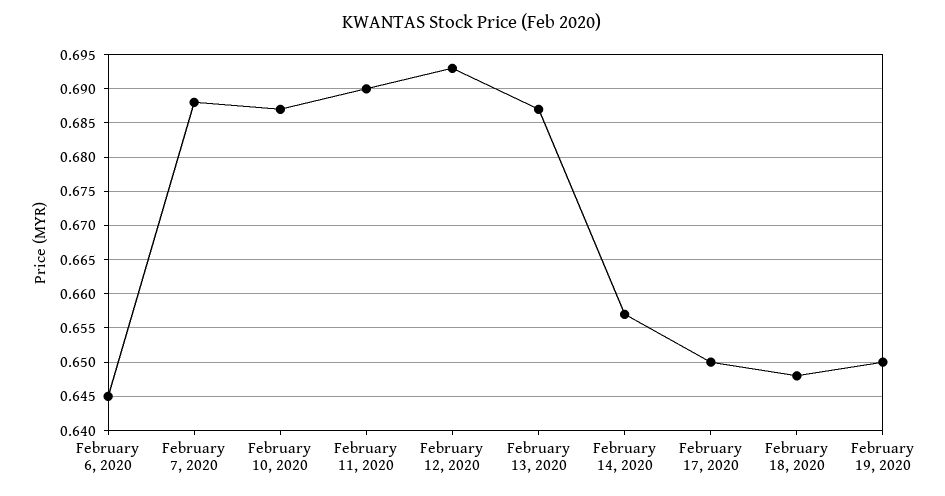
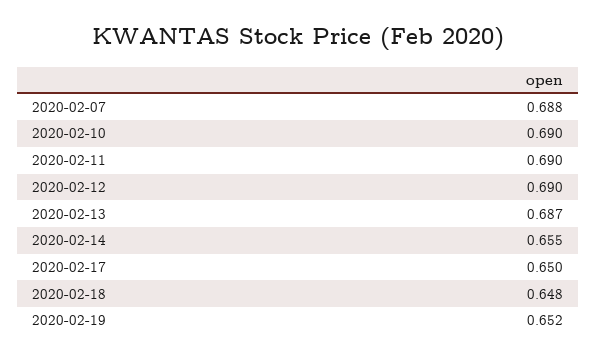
  {
-   "February 6, 2020": 0.645,
    "February 7, 2020": 0.688,
-   "February 10, 2020": 0.687,
+   "February 10, 2020": 0.69,
    "February 11, 2020": 0.69,
-   "February 12, 2020": 0.693,
+   "February 12, 2020": 0.69,
    "February 13, 2020": 0.687,
-   "February 14, 2020": 0.657,
+   "February 14, 2020": 0.655,
    "February 17, 2020": 0.65,
    "February 18, 2020": 0.648,
-   "February 19, 2020": 0.65
+   "February 19, 2020": 0.652
  }

